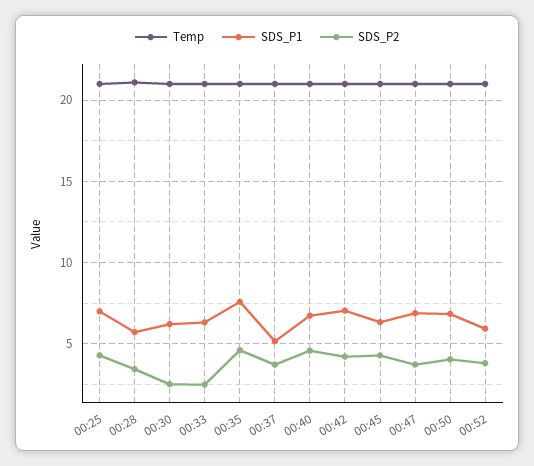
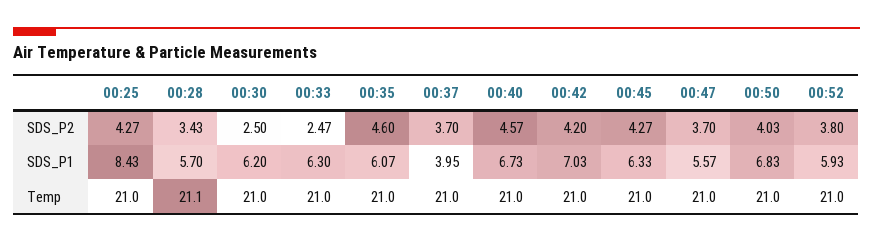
  {
    "Temp": {
      "00:25": 21,
      "00:28": 21.1,
      "00:30": 21,
      "00:33": 21,
      "00:35": 21,
      "00:37": 21,
      "00:40": 21,
      "00:42": 21,
      "00:45": 21,
      "00:47": 21,
      "00:50": 21,
      "00:52": 21
    },
    "SDS_P1": {
-     "00:25": 7,
+     "00:25": 8.43,
      "00:28": 5.7,
      "00:30": 6.2,
      "00:33": 6.3,
-     "00:35": 7.5,
+     "00:35": 6.07,
-     "00:37": 5,
+     "00:37": 3.95,
      "00:40": 6.73,
      "00:42": 7.03,
      "00:45": 6.33,
-     "00:47": 7,
+     "00:47": 5.57,
      "00:50": 6.83,
      "00:52": 5.93
    },
    "SDS_P2": {
      "00:25": 4.27,
      "00:28": 3.43,
      "00:30": 2.5,
      "00:33": 2.47,
      "00:35": 4.6,
      "00:37": 3.7,
      "00:40": 4.57,
      "00:42": 4.2,
      "00:45": 4.27,
      "00:47": 3.7,
      "00:50": 4.03,
      "00:52": 3.8
    }
  }

